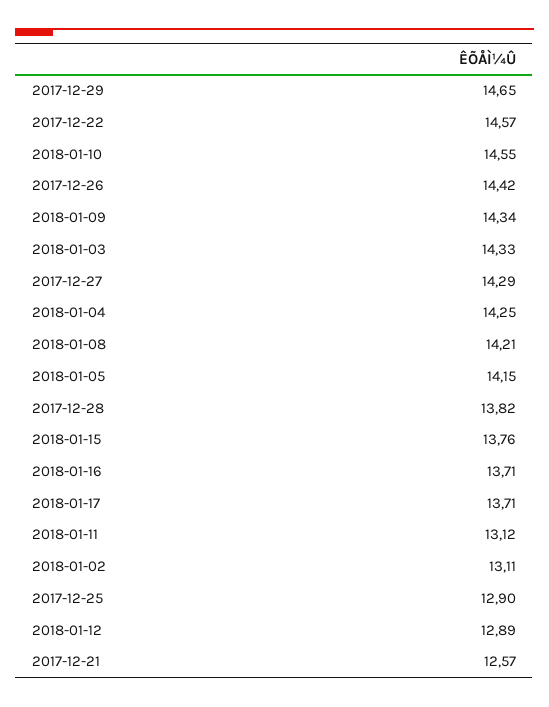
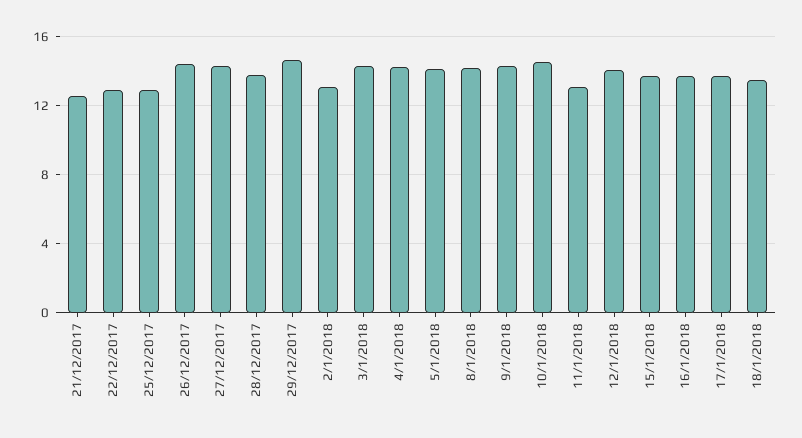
  {
    "2017-12-29": 14.65,
-   "2017-12-22": 14.57,
+   "2017-12-22": 13,
    "2018-01-10": 14.55,
    "2017-12-26": 14.42,
    "2018-01-09": 14.34,
    "2018-01-03": 14.33,
    "2017-12-27": 14.29,
    "2018-01-04": 14.25,
    "2018-01-08": 14.21,
    "2018-01-05": 14.15,
    "2017-12-28": 13.82,
    "2018-01-15": 13.76,
    "2018-01-16": 13.71,
    "2018-01-17": 13.71,
    "2018-01-11": 13.12,
    "2018-01-02": 13.11,
    "2017-12-25": 12.9,
-   "2018-01-12": 12.89,
+   "2018-01-12": 14,
-   "2017-12-21": 12.57
+   "2017-12-21": 12.57,
+   "18/1/2018": 13.5
  }

